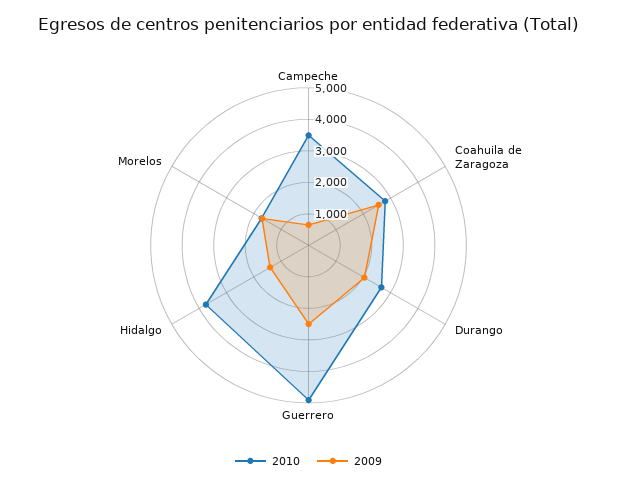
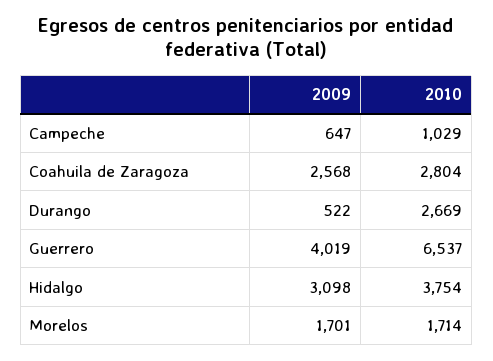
  {
    "2010": {
-     "Campeche": 3500,
+     "Campeche": 1029,
      "Coahuila de Zaragoza": 2804,
      "Durango": 2669,
-     "Guerrero": 5000,
+     "Guerrero": 6537,
      "Hidalgo": 3754,
      "Morelos": 1714
    },
    "2009": {
      "Campeche": 647,
      "Coahuila de Zaragoza": 2568,
-     "Durango": 2000,
+     "Durango": 522,
-     "Guerrero": 2500,
+     "Guerrero": 4019,
-     "Hidalgo": 1500,
+     "Hidalgo": 3098,
      "Morelos": 1701
    }
  }

